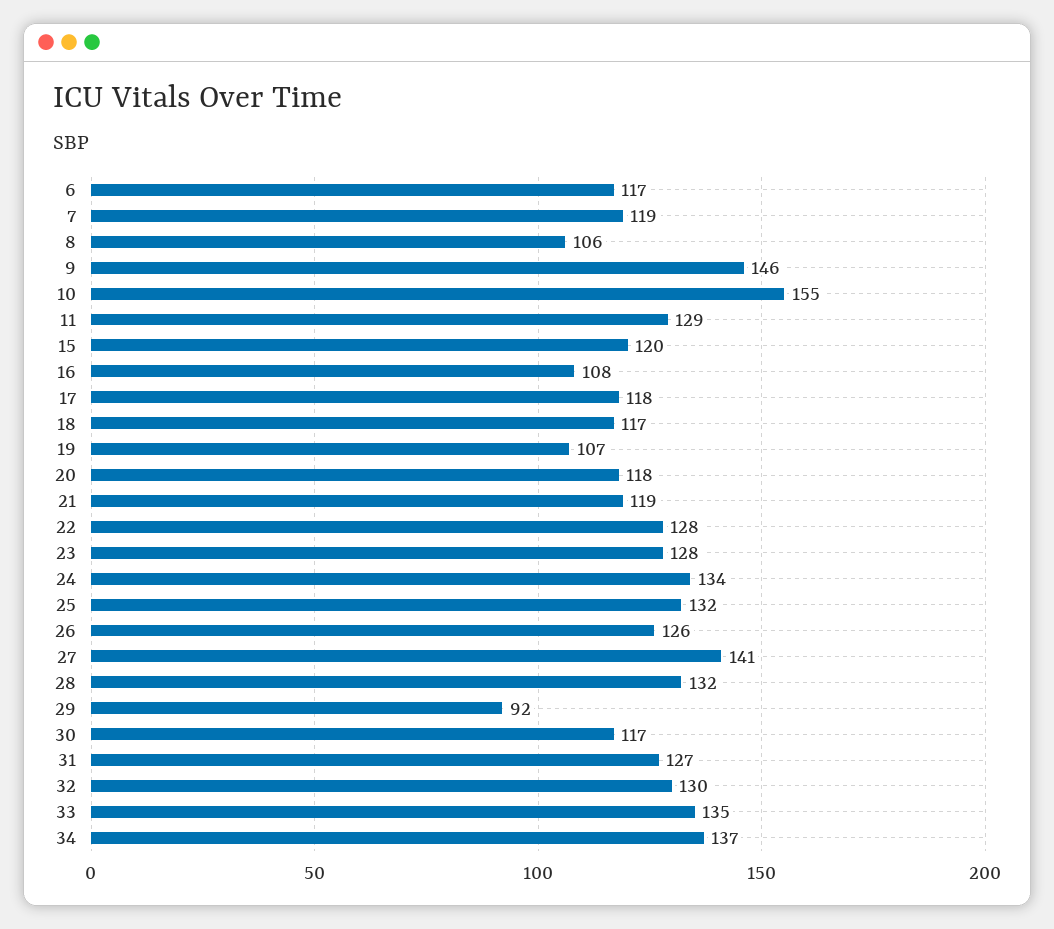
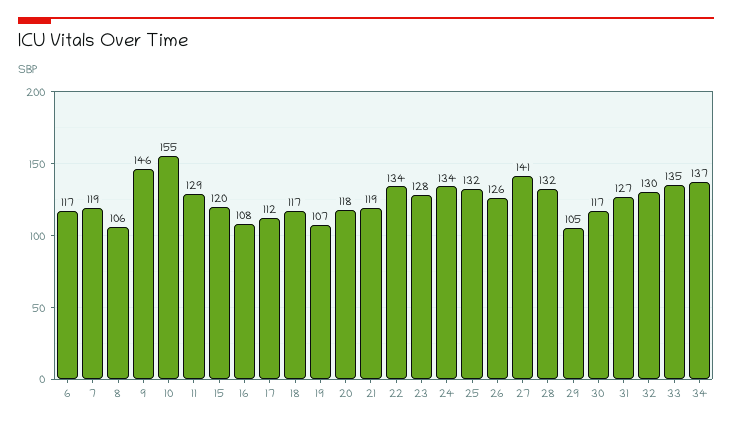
  {
    "6": 117,
    "7": 119,
    "8": 106,
    "9": 146,
    "10": 155,
    "11": 129,
    "15": 120,
    "16": 108,
-   "17": 118,
+   "17": 112,
    "18": 117,
    "19": 107,
    "20": 118,
    "21": 119,
-   "22": 128,
+   "22": 134,
    "23": 128,
    "24": 134,
    "25": 132,
    "26": 126,
    "27": 141,
    "28": 132,
-   "29": 92,
+   "29": 105,
    "30": 117,
    "31": 127,
    "32": 130,
    "33": 135,
    "34": 137
  }

